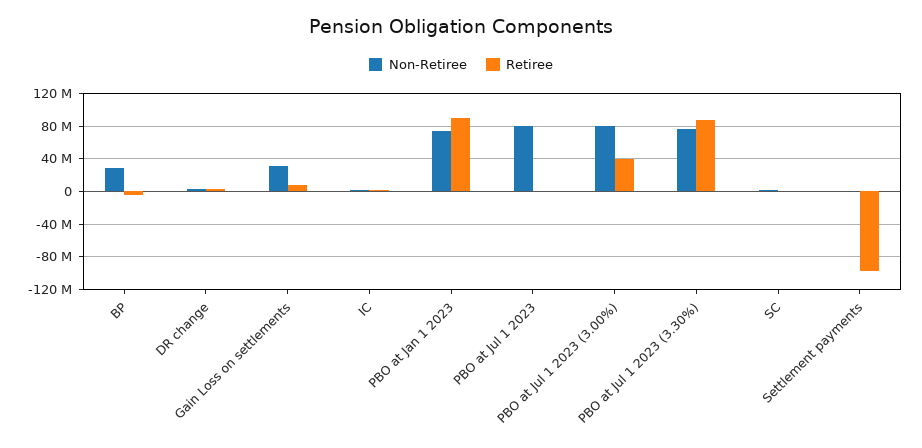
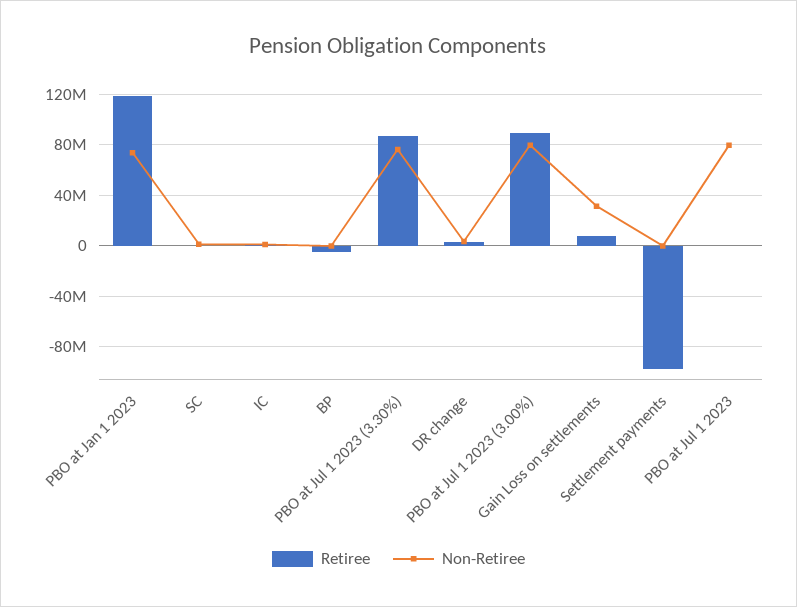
  {
    "Non-Retiree": {
-     "BP": 30000000,
+     "BP": 0,
      "DR change": 5000000,
      "Gain Loss on settlements": 30000000,
      "IC": 0,
      "PBO at Jan 1 2023": 75000000,
      "PBO at Jul 1 2023": 80000000,
      "PBO at Jul 1 2023 (3.00%)": 80000000,
      "PBO at Jul 1 2023 (3.30%)": 75000000,
      "SC": 0,
      "Settlement payments": 0
    },
    "Retiree": {
      "BP": -5000000,
      "DR change": 5000000,
      "Gain Loss on settlements": 10000000,
      "IC": 0,
-     "PBO at Jan 1 2023": 90000000,
+     "PBO at Jan 1 2023": 120000000,
      "PBO at Jul 1 2023": 0,
-     "PBO at Jul 1 2023 (3.00%)": 40000000,
+     "PBO at Jul 1 2023 (3.00%)": 90000000,
      "PBO at Jul 1 2023 (3.30%)": 85000000,
      "SC": 0,
      "Settlement payments": -95000000
    }
  }

